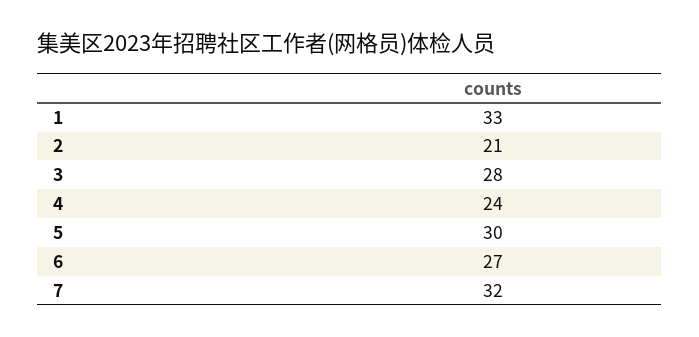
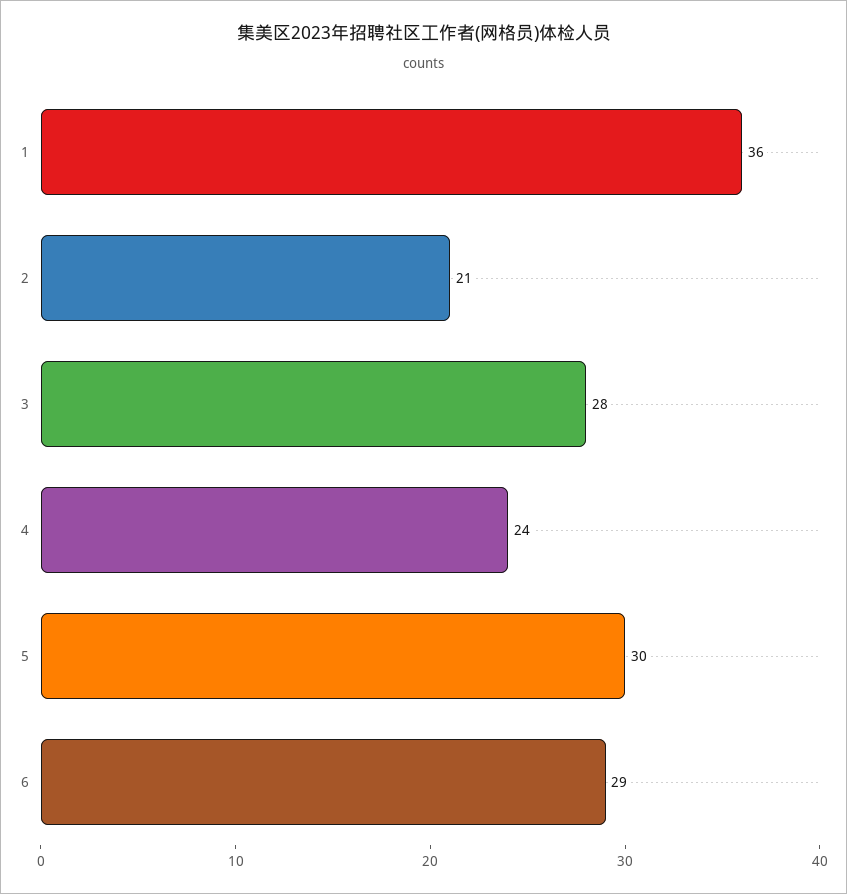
  {
-   "1": 33,
+   "1": 36,
    "2": 21,
    "3": 28,
    "4": 24,
    "5": 30,
-   "6": 27,
+   "6": 29
-   "7": 32
  }

